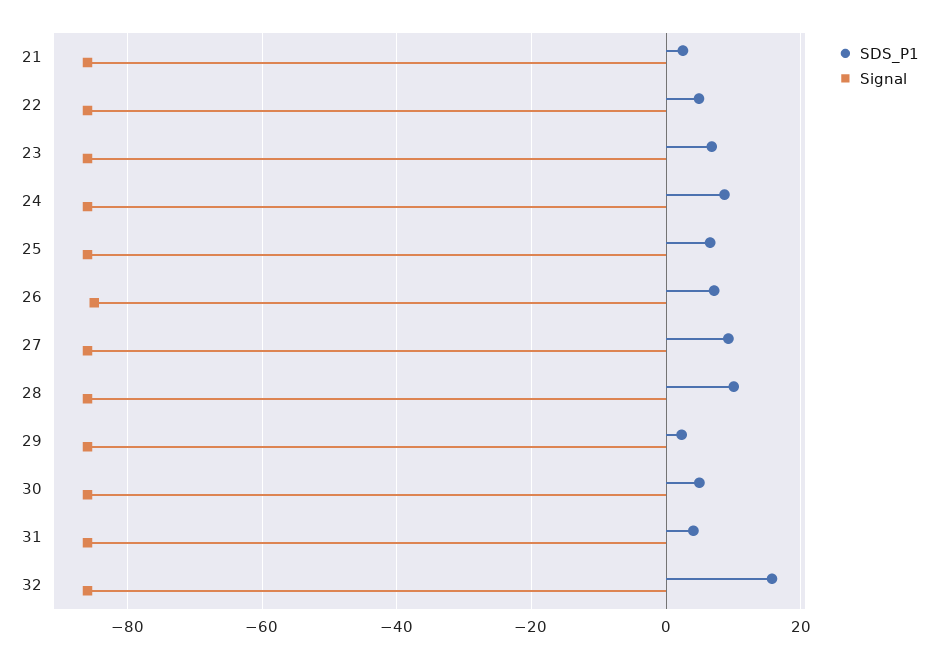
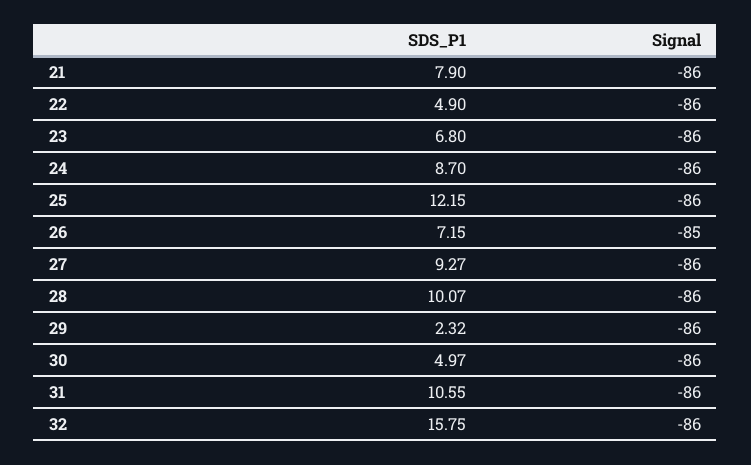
  {
    "SDS_P1": {
-     "21": 2,
+     "21": 7.9,
      "22": 4.9,
      "23": 6.8,
      "24": 8.7,
-     "25": 6,
+     "25": 12.15,
      "26": 7.15,
      "27": 9.27,
      "28": 10.07,
      "29": 2.32,
      "30": 4.97,
-     "31": 4,
+     "31": 10.55,
      "32": 15.75
    },
    "Signal": {
      "21": -86,
      "22": -86,
      "23": -86,
      "24": -86,
      "25": -86,
      "26": -85,
      "27": -86,
      "28": -86,
      "29": -86,
      "30": -86,
      "31": -86,
      "32": -86
    }
  }

